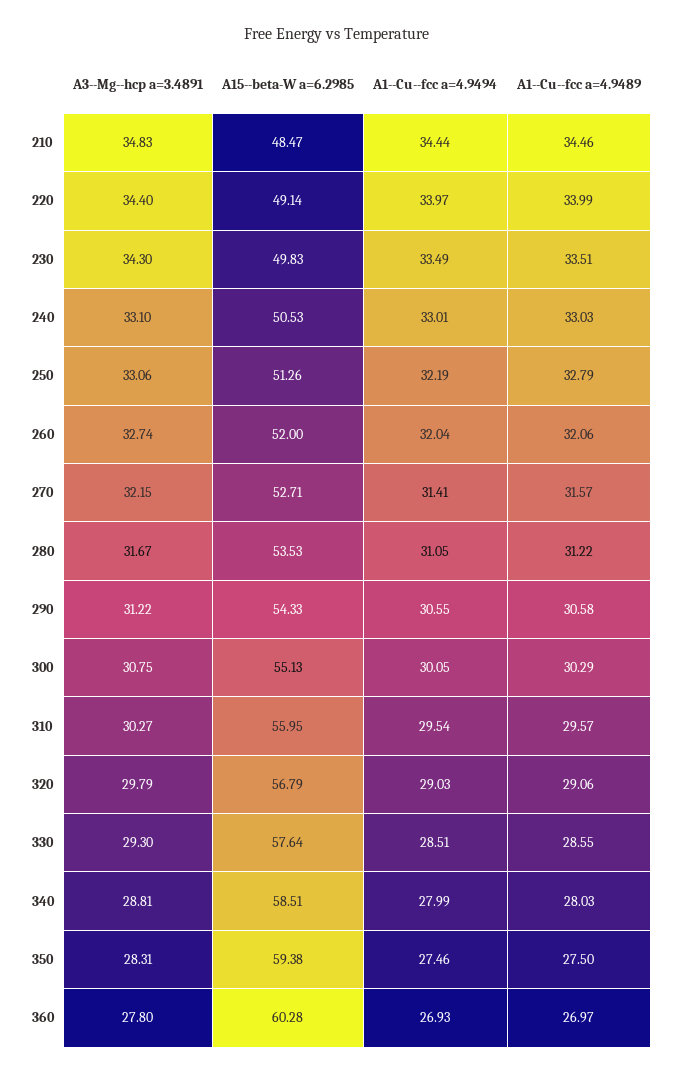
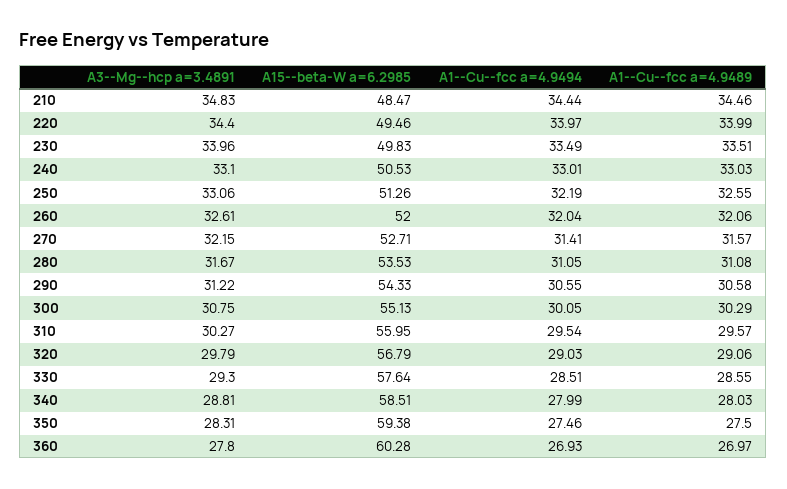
  {
    "A3--Mg--hcp a=3.4891": {
      "210": 34.83,
      "220": 34.4,
-     "230": 34.3,
+     "230": 33.96,
      "240": 33.1,
      "250": 33.06,
-     "260": 32.74,
+     "260": 32.61,
      "270": 32.15,
      "280": 31.67,
      "290": 31.22,
      "300": 30.75,
      "310": 30.27,
      "320": 29.79,
      "330": 29.3,
      "340": 28.81,
      "350": 28.31,
      "360": 27.8
    },
    "A15--beta-W a=6.2985": {
      "210": 48.47,
-     "220": 49.14,
+     "220": 49.46,
      "230": 49.83,
      "240": 50.53,
      "250": 51.26,
      "260": 52,
      "270": 52.71,
      "280": 53.53,
      "290": 54.33,
      "300": 55.13,
      "310": 55.95,
      "320": 56.79,
      "330": 57.64,
      "340": 58.51,
      "350": 59.38,
      "360": 60.28
    },
    "A1--Cu--fcc a=4.9494": {
      "210": 34.44,
      "220": 33.97,
      "230": 33.49,
      "240": 33.01,
      "250": 32.19,
      "260": 32.04,
      "270": 31.41,
      "280": 31.05,
      "290": 30.55,
      "300": 30.05,
      "310": 29.54,
      "320": 29.03,
      "330": 28.51,
      "340": 27.99,
      "350": 27.46,
      "360": 26.93
    },
    "A1--Cu--fcc a=4.9489": {
      "210": 34.46,
      "220": 33.99,
      "230": 33.51,
      "240": 33.03,
-     "250": 32.79,
+     "250": 32.55,
      "260": 32.06,
      "270": 31.57,
-     "280": 31.22,
+     "280": 31.08,
      "290": 30.58,
      "300": 30.29,
      "310": 29.57,
      "320": 29.06,
      "330": 28.55,
      "340": 28.03,
      "350": 27.5,
      "360": 26.97
    }
  }

